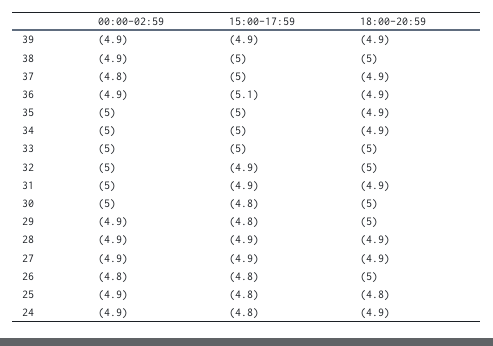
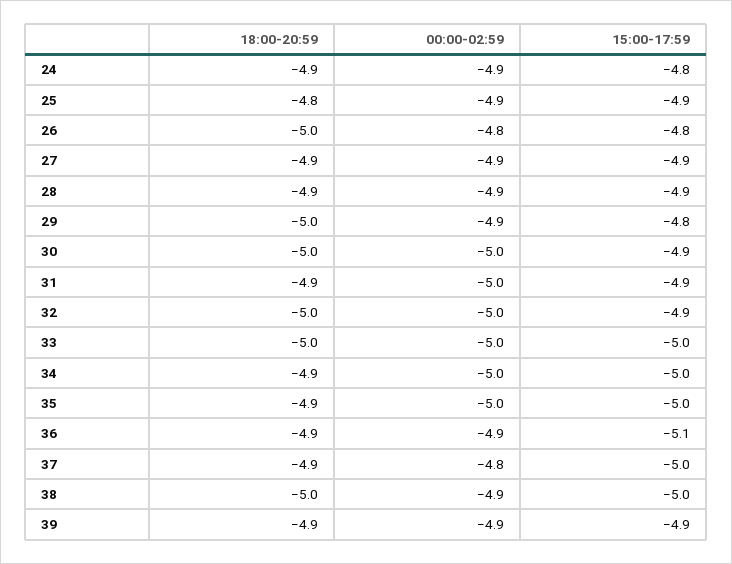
  {
    "00:00-02:59": {
      "39": -4.9,
      "38": -4.9,
      "37": -4.8,
      "36": -4.9,
      "35": -5,
      "34": -5,
      "33": -5,
      "32": -5,
      "31": -5,
      "30": -5,
      "29": -4.9,
      "28": -4.9,
      "27": -4.9,
      "26": -4.8,
      "25": -4.9,
      "24": -4.9
    },
    "15:00-17:59": {
      "39": -4.9,
      "38": -5,
      "37": -5,
      "36": -5.1,
      "35": -5,
      "34": -5,
      "33": -5,
      "32": -4.9,
      "31": -4.9,
-     "30": -4.8,
+     "30": -4.9,
      "29": -4.8,
      "28": -4.9,
      "27": -4.9,
      "26": -4.8,
-     "25": -4.8,
+     "25": -4.9,
      "24": -4.8
    },
    "18:00-20:59": {
      "39": -4.9,
      "38": -5,
      "37": -4.9,
      "36": -4.9,
      "35": -4.9,
      "34": -4.9,
      "33": -5,
      "32": -5,
      "31": -4.9,
      "30": -5,
      "29": -5,
      "28": -4.9,
      "27": -4.9,
      "26": -5,
      "25": -4.8,
      "24": -4.9
    }
  }

